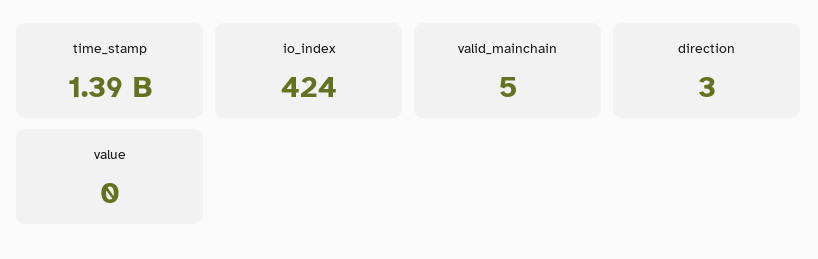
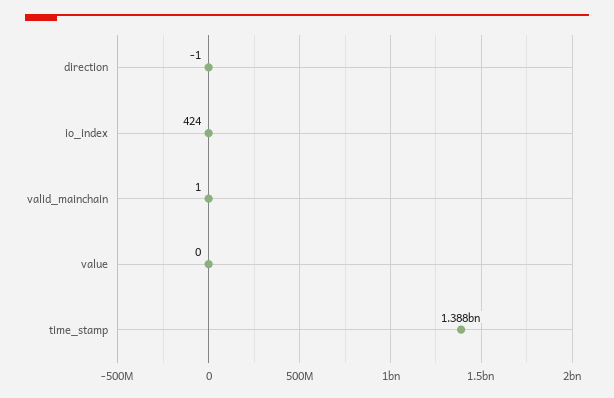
  {
    "time_stamp": 1388000000,
    "io_index": 424,
-   "valid_mainchain": 5,
+   "valid_mainchain": 1,
-   "direction": 3,
+   "direction": -1,
    "value": 0
  }

